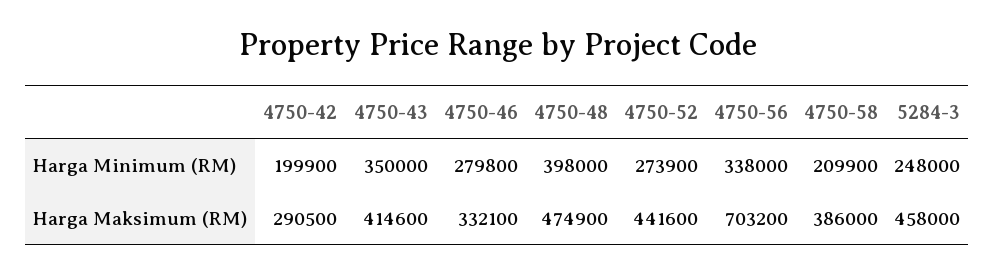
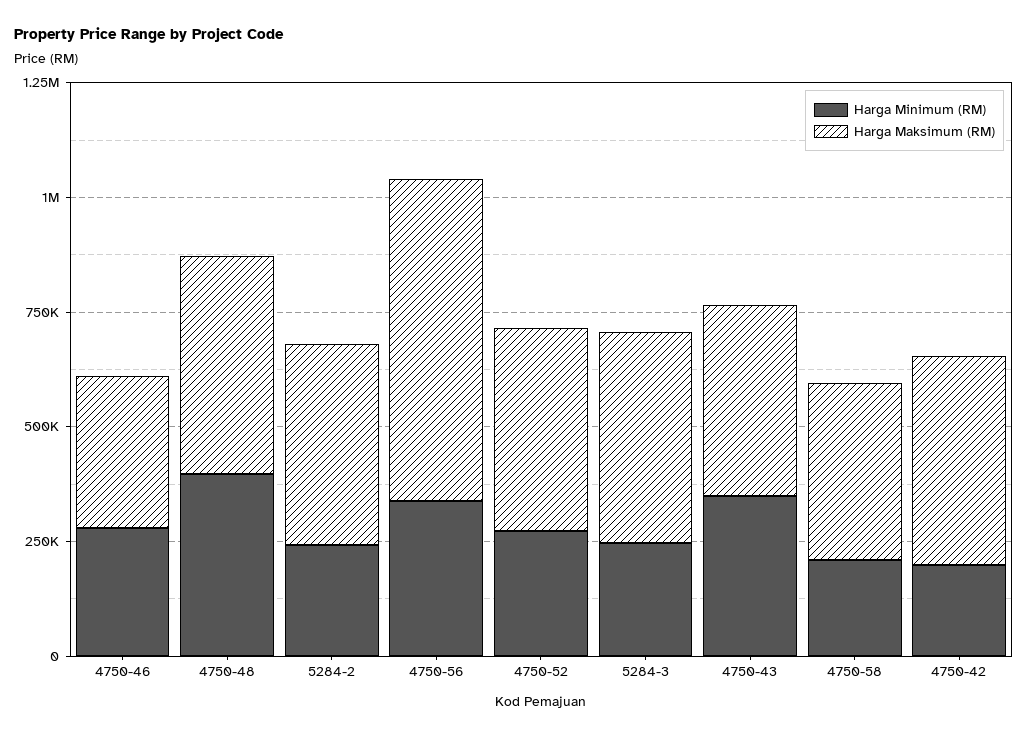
  {
    "Harga Minimum (RM)": {
      "4750-42": 199900,
      "4750-43": 350000,
      "4750-46": 279800,
      "4750-48": 398000,
      "4750-52": 273900,
      "4750-56": 338000,
      "4750-58": 209900,
-     "5284-3": 248000
+     "5284-3": 248000,
+     "5284-2": 250000
    },
    "Harga Maksimum (RM)": {
-     "4750-42": 290500,
+     "4750-42": 450000,
      "4750-43": 414600,
      "4750-46": 332100,
      "4750-48": 474900,
      "4750-52": 441600,
      "4750-56": 703200,
      "4750-58": 386000,
-     "5284-3": 458000
+     "5284-3": 458000,
+     "5284-2": 450000
    }
  }

